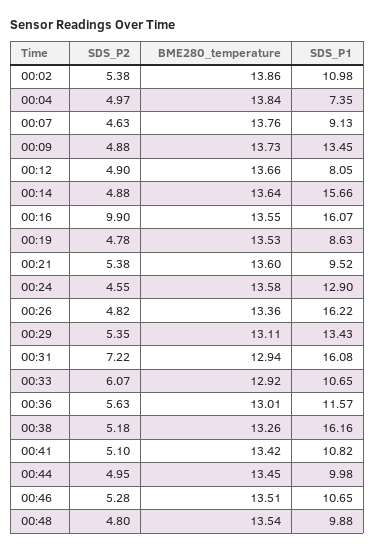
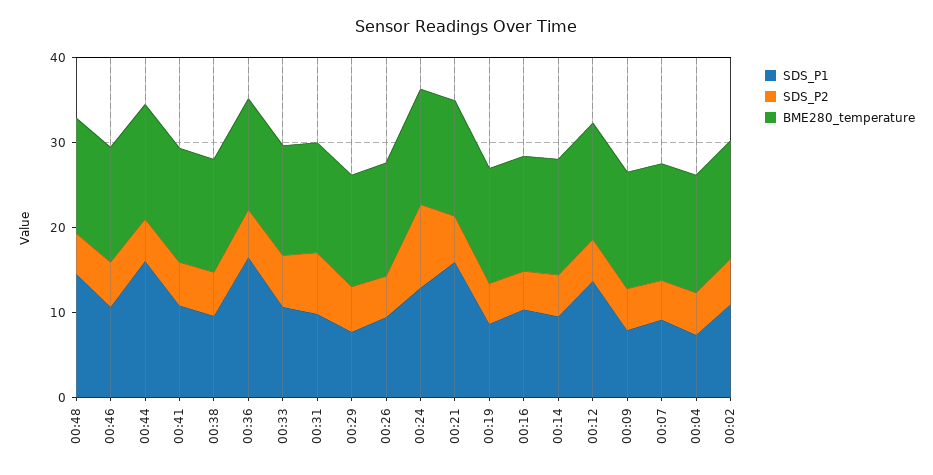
  {
    "SDS_P2": {
      "00:02": 5.38,
      "00:04": 4.97,
      "00:07": 4.63,
      "00:09": 4.88,
      "00:12": 4.9,
      "00:14": 4.88,
-     "00:16": 9.9,
+     "00:16": 4,
      "00:19": 4.78,
      "00:21": 5.38,
-     "00:24": 4.55,
+     "00:24": 10,
      "00:26": 4.82,
      "00:29": 5.35,
      "00:31": 7.22,
      "00:33": 6.07,
      "00:36": 5.63,
      "00:38": 5.18,
      "00:41": 5.1,
      "00:44": 4.95,
      "00:46": 5.28,
      "00:48": 4.8
    },
    "BME280_temperature": {
      "00:02": 13.86,
      "00:04": 13.84,
      "00:07": 13.76,
      "00:09": 13.73,
      "00:12": 13.66,
      "00:14": 13.64,
      "00:16": 13.55,
      "00:19": 13.53,
      "00:21": 13.6,
      "00:24": 13.58,
      "00:26": 13.36,
      "00:29": 13.11,
      "00:31": 12.94,
      "00:33": 12.92,
      "00:36": 13.01,
      "00:38": 13.26,
      "00:41": 13.42,
      "00:44": 13.45,
      "00:46": 13.51,
      "00:48": 13.54
    },
    "SDS_P1": {
      "00:02": 10.98,
      "00:04": 7.35,
      "00:07": 9.13,
-     "00:09": 13.45,
+     "00:09": 8,
-     "00:12": 8.05,
+     "00:12": 14,
-     "00:14": 15.66,
+     "00:14": 10,
-     "00:16": 16.07,
+     "00:16": 10,
      "00:19": 8.63,
-     "00:21": 9.52,
+     "00:21": 16,
      "00:24": 12.9,
-     "00:26": 16.22,
+     "00:26": 10,
-     "00:29": 13.43,
+     "00:29": 8,
-     "00:31": 16.08,
+     "00:31": 10,
      "00:33": 10.65,
-     "00:36": 11.57,
+     "00:36": 16,
-     "00:38": 16.16,
+     "00:38": 10,
      "00:41": 10.82,
-     "00:44": 9.98,
+     "00:44": 16,
      "00:46": 10.65,
-     "00:48": 9.88
+     "00:48": 14
    }
  }

